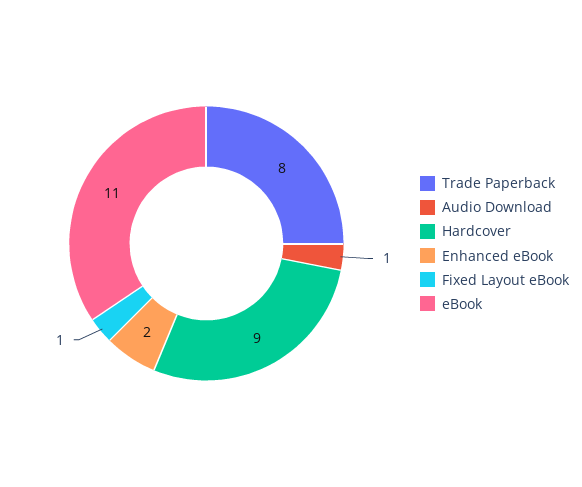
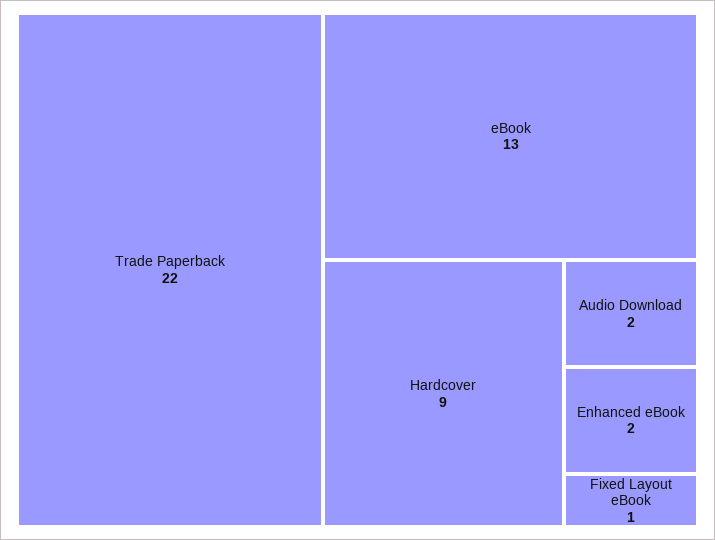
  {
-   "Trade Paperback": 8,
+   "Trade Paperback": 22,
-   "Audio Download": 1,
+   "Audio Download": 2,
    "Hardcover": 9,
    "Enhanced eBook": 2,
    "Fixed Layout eBook": 1,
-   "eBook": 11
+   "eBook": 13
  }

